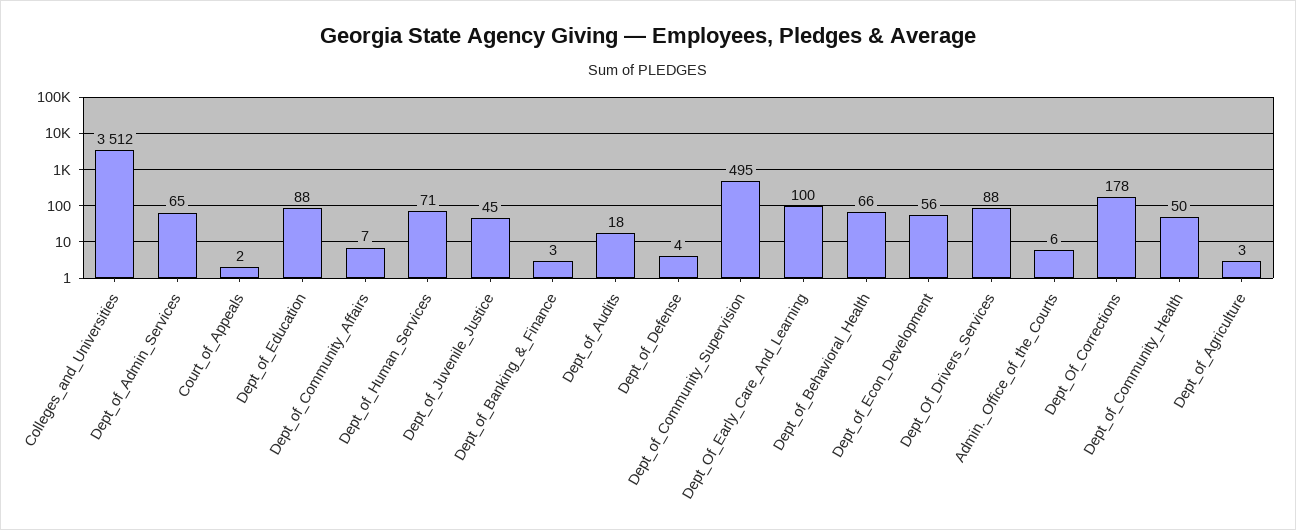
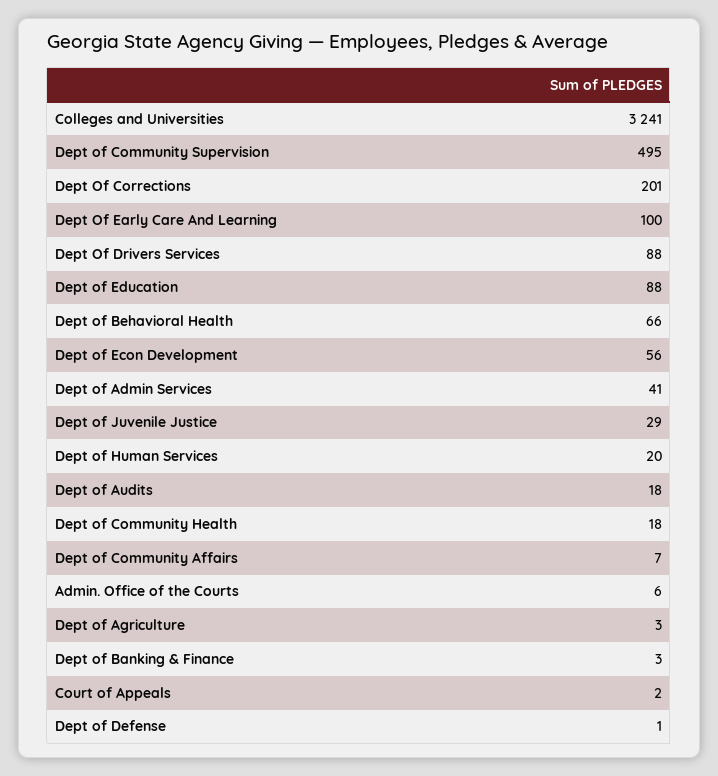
  {
-   "Colleges_and_Universities": 3512,
+   "Colleges_and_Universities": 3241,
-   "Dept_of_Admin_Services": 65,
+   "Dept_of_Admin_Services": 41,
    "Court_of_Appeals": 2,
    "Dept_of_Education": 88,
    "Dept_of_Community_Affairs": 7,
-   "Dept_of_Human_Services": 71,
+   "Dept_of_Human_Services": 20,
-   "Dept_of_Juvenile_Justice": 45,
+   "Dept_of_Juvenile_Justice": 29,
    "Dept_of_Banking_&_Finance": 3,
    "Dept_of_Audits": 18,
-   "Dept_of_Defense": 4,
+   "Dept_of_Defense": 1,
    "Dept_of_Community_Supervision": 495,
    "Dept_Of_Early_Care_And_Learning": 100,
    "Dept_of_Behavioral_Health": 66,
    "Dept_of_Econ_Development": 56,
    "Dept_Of_Drivers_Services": 88,
    "Admin._Office_of_the_Courts": 6,
-   "Dept_Of_Corrections": 178,
+   "Dept_Of_Corrections": 201,
-   "Dept_of_Community_Health": 50,
+   "Dept_of_Community_Health": 18,
    "Dept_of_Agriculture": 3
  }

